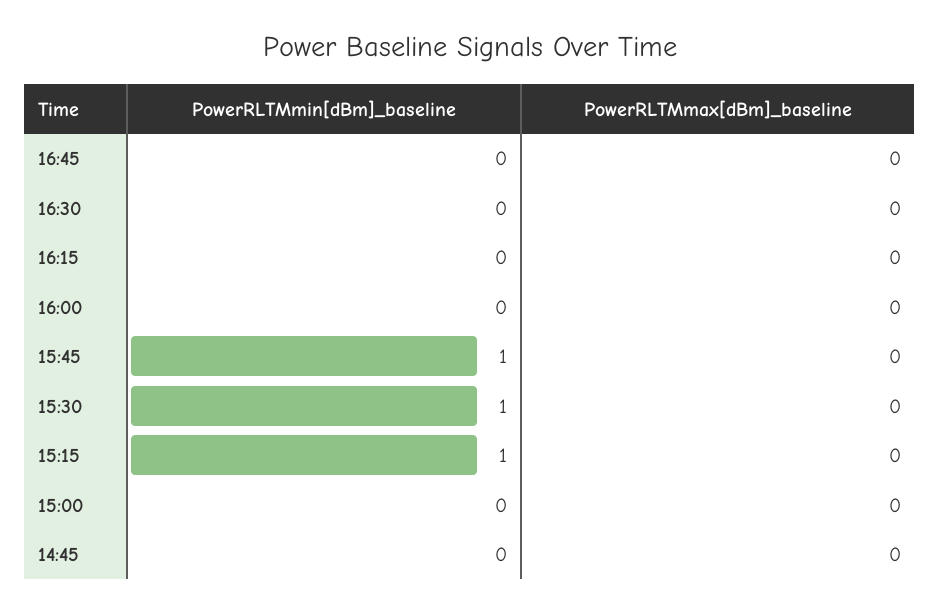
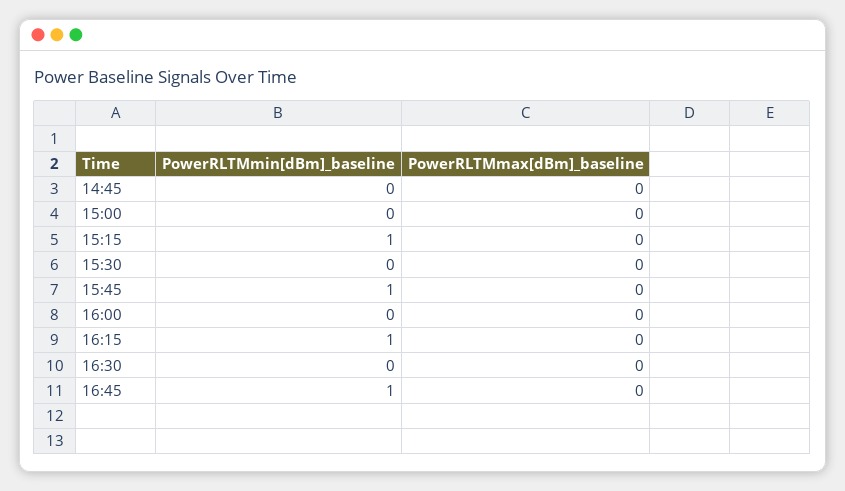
  {
    "PowerRLTMmin[dBm]_baseline": {
-     "16:45": 0,
+     "16:45": 1,
      "16:30": 0,
-     "16:15": 0,
+     "16:15": 1,
      "16:00": 0,
      "15:45": 1,
-     "15:30": 1,
+     "15:30": 0,
      "15:15": 1,
      "15:00": 0,
      "14:45": 0
    },
    "PowerRLTMmax[dBm]_baseline": {
      "16:45": 0,
      "16:30": 0,
      "16:15": 0,
      "16:00": 0,
      "15:45": 0,
      "15:30": 0,
      "15:15": 0,
      "15:00": 0,
      "14:45": 0
    }
  }

